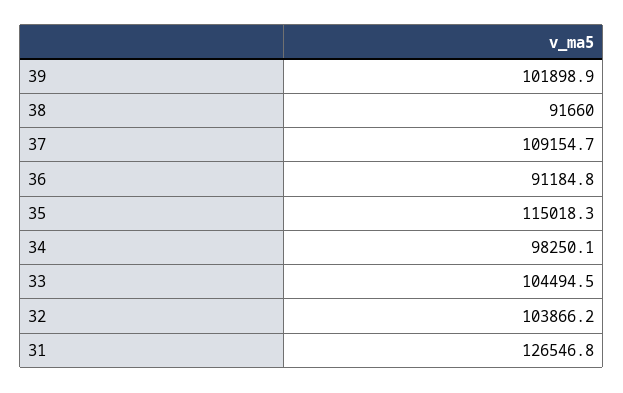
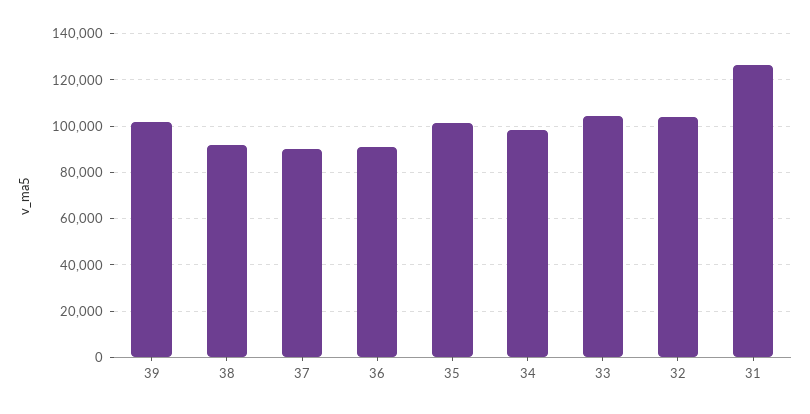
  {
    "39": 101898.9,
    "38": 91660,
-   "37": 109154.7,
+   "37": 90000,
    "36": 91184.8,
-   "35": 115018.3,
+   "35": 100000,
    "34": 98250.1,
    "33": 104494.5,
    "32": 103866.2,
    "31": 126546.8
  }

